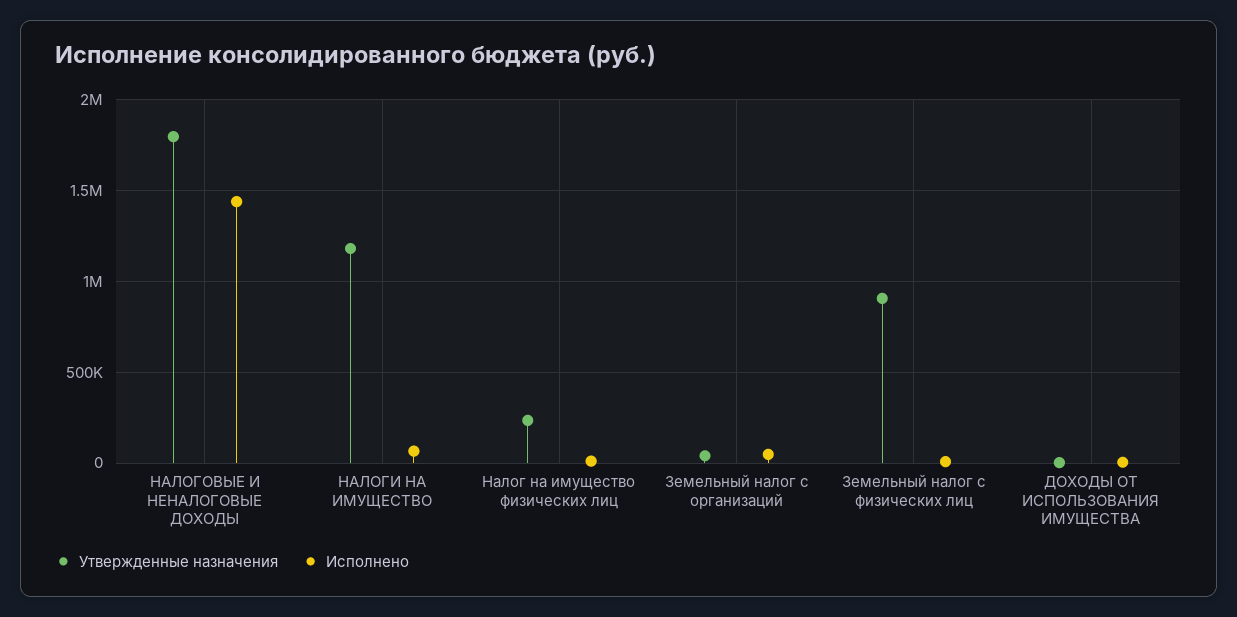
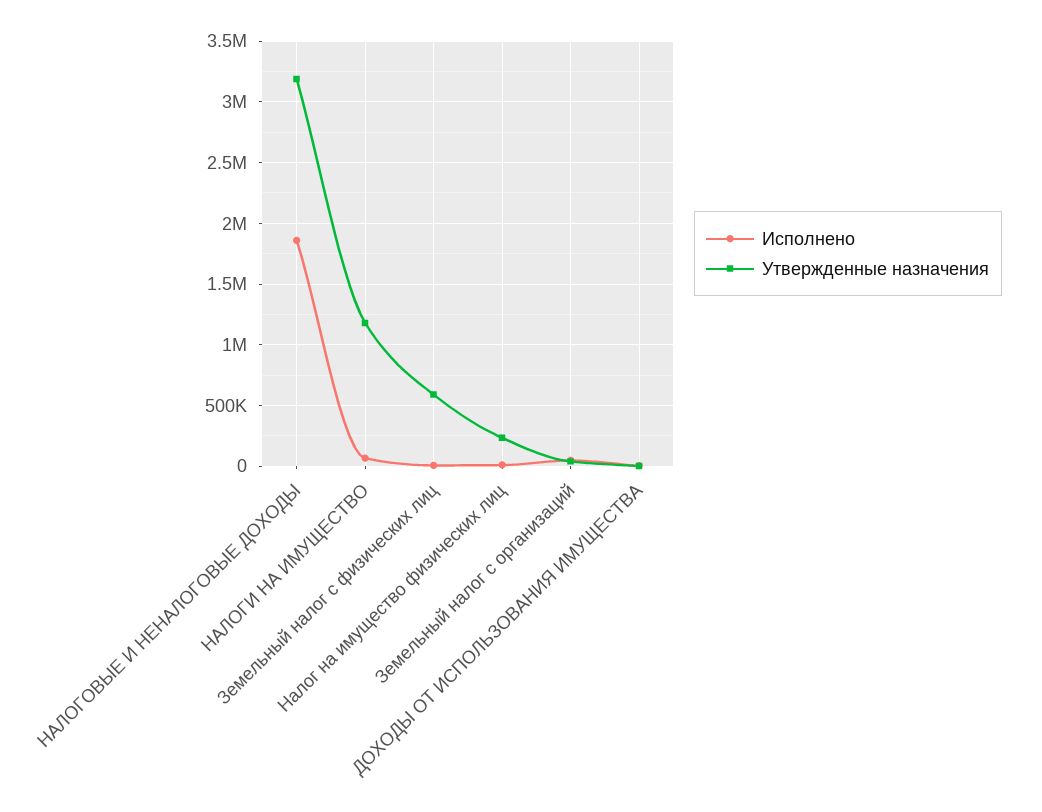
  {
    "Утвержденные назначения": {
-     "НАЛОГОВЫЕ И НЕНАЛОГОВЫЕ ДОХОДЫ": 1800000,
+     "НАЛОГОВЫЕ И НЕНАЛОГОВЫЕ ДОХОДЫ": 3200000,
      "НАЛОГИ НА ИМУЩЕСТВО": 1200000,
      "Налог на имущество физических лиц": 250000,
      "Земельный налог с организаций": 50000,
-     "Земельный налог с физических лиц": 900000,
+     "Земельный налог с физических лиц": 600000,
      "ДОХОДЫ ОТ ИСПОЛЬЗОВАНИЯ ИМУЩЕСТВА": 0
    },
    "Исполнено": {
-     "НАЛОГОВЫЕ И НЕНАЛОГОВЫЕ ДОХОДЫ": 1450000,
+     "НАЛОГОВЫЕ И НЕНАЛОГОВЫЕ ДОХОДЫ": 1850000,
      "НАЛОГИ НА ИМУЩЕСТВО": 50000,
      "Налог на имущество физических лиц": 0,
      "Земельный налог с организаций": 50000,
      "Земельный налог с физических лиц": 0,
      "ДОХОДЫ ОТ ИСПОЛЬЗОВАНИЯ ИМУЩЕСТВА": 0
    }
  }

